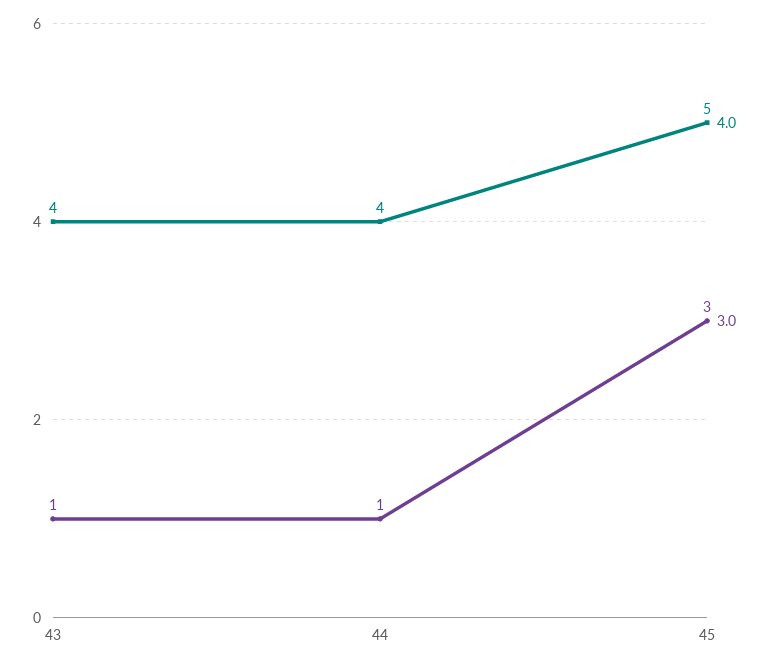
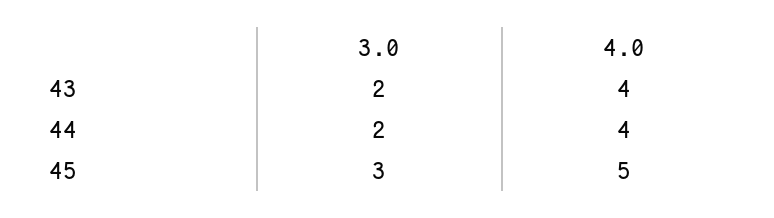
  {
    "4.0": {
      "43": 4,
      "44": 4,
      "45": 5
    },
    "3.0": {
-     "43": 1,
+     "43": 2,
-     "44": 1,
+     "44": 2,
      "45": 3
    }
  }

